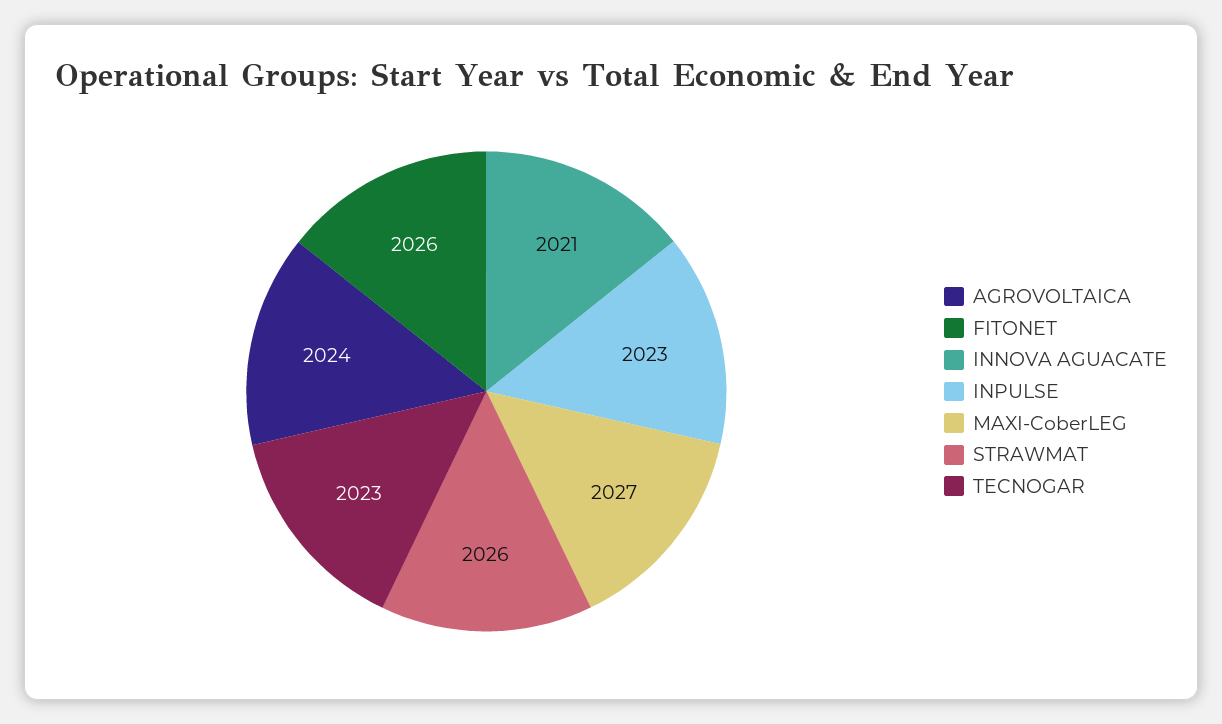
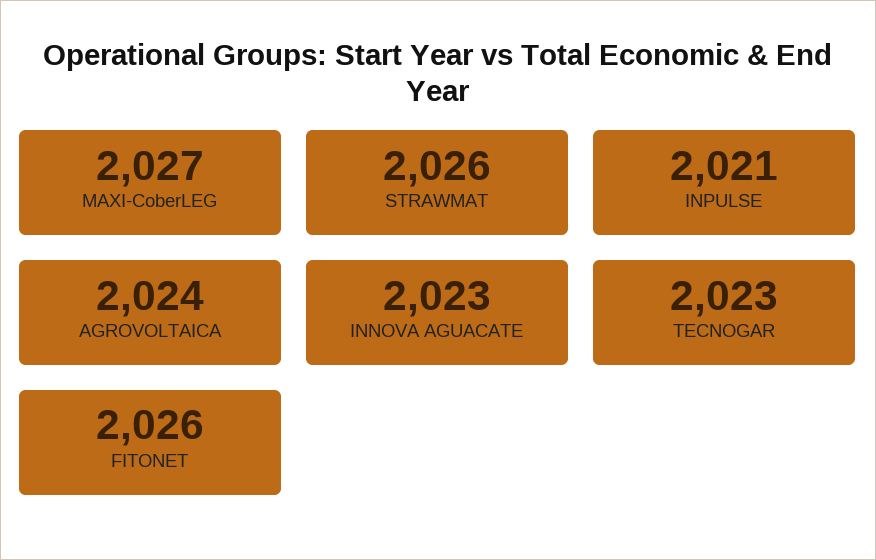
  {
    "AGROVOLTAICA": 2024,
    "FITONET": 2026,
-   "INNOVA AGUACATE": 2021,
+   "INNOVA AGUACATE": 2023,
-   "INPULSE": 2023,
+   "INPULSE": 2021,
    "MAXI-CoberLEG": 2027,
    "STRAWMAT": 2026,
    "TECNOGAR": 2023
  }

